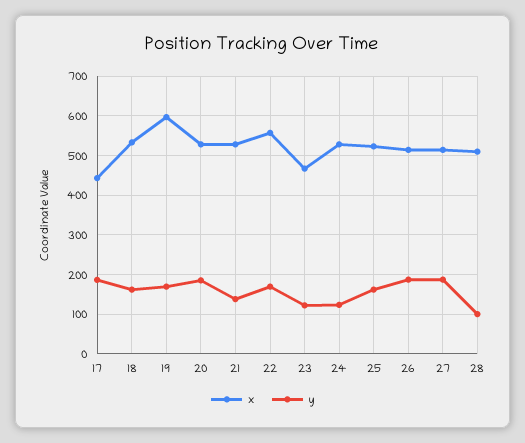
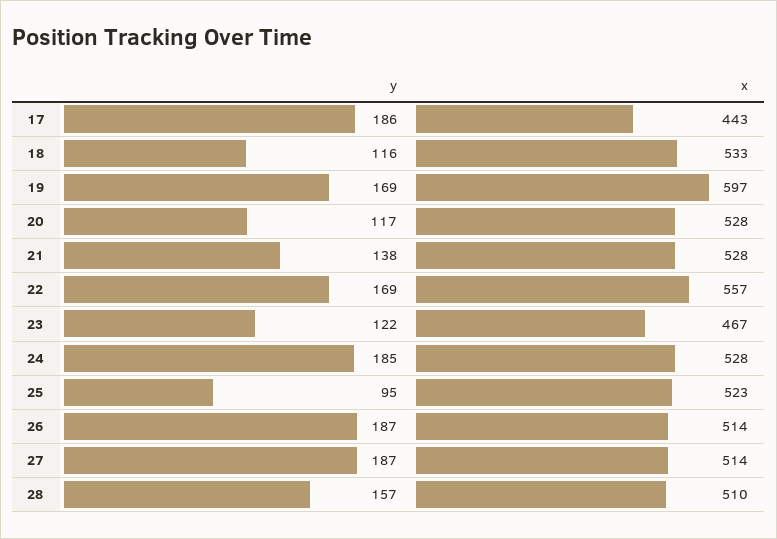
  {
    "x": {
      "17": 443,
      "18": 533,
      "19": 597,
      "20": 528,
      "21": 528,
      "22": 557,
      "23": 467,
      "24": 528,
      "25": 523,
      "26": 514,
      "27": 514,
      "28": 510
    },
    "y": {
      "17": 186,
-     "18": 160,
+     "18": 116,
      "19": 169,
-     "20": 180,
+     "20": 117,
      "21": 138,
      "22": 169,
      "23": 122,
-     "24": 120,
+     "24": 185,
-     "25": 160,
+     "25": 95,
      "26": 187,
      "27": 187,
-     "28": 100
+     "28": 157
    }
  }

